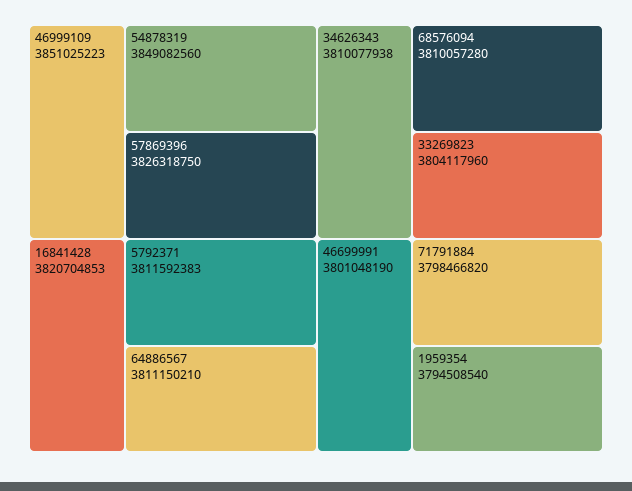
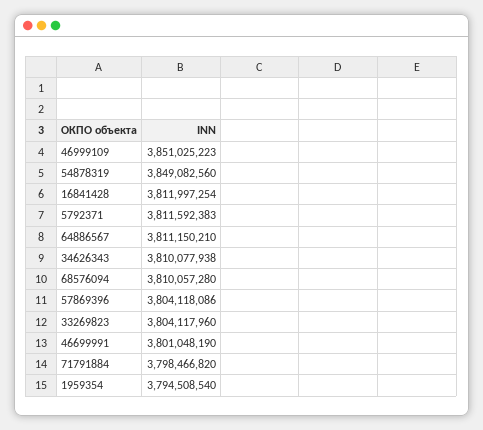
  {
    "46999109": 3851025223,
    "54878319": 3849082560,
-   "57869396": 3826318750,
+   "57869396": 3804118086,
-   "16841428": 3820704853,
+   "16841428": 3811997254,
    "5792371": 3811592383,
    "64886567": 3811150210,
    "34626343": 3810077938,
    "68576094": 3810057280,
    "33269823": 3804117960,
    "46699991": 3801048190,
    "71791884": 3798466820,
    "1959354": 3794508540
  }

